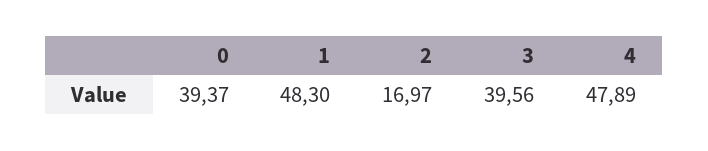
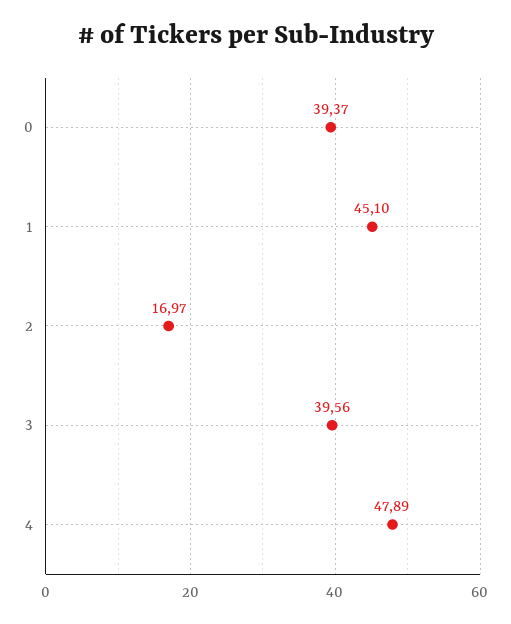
  {
    "0": 39.37,
-   "1": 48.3,
+   "1": 45.1,
    "2": 16.97,
    "3": 39.56,
    "4": 47.89
  }

